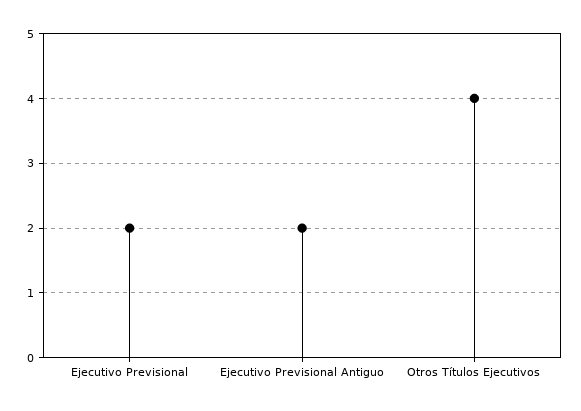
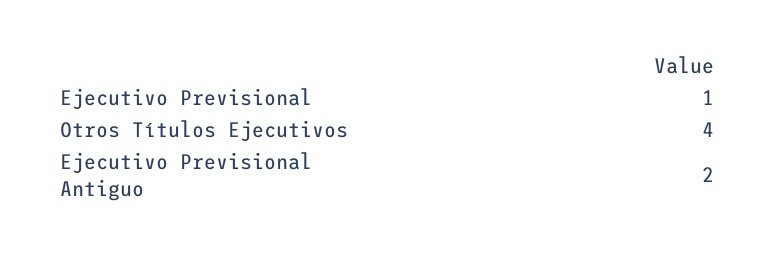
  {
-   "Ejecutivo Previsional": 2,
+   "Ejecutivo Previsional": 1,
    "Ejecutivo Previsional Antiguo": 2,
    "Otros Títulos Ejecutivos": 4
  }

